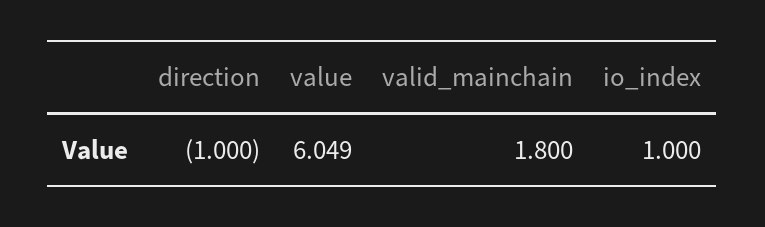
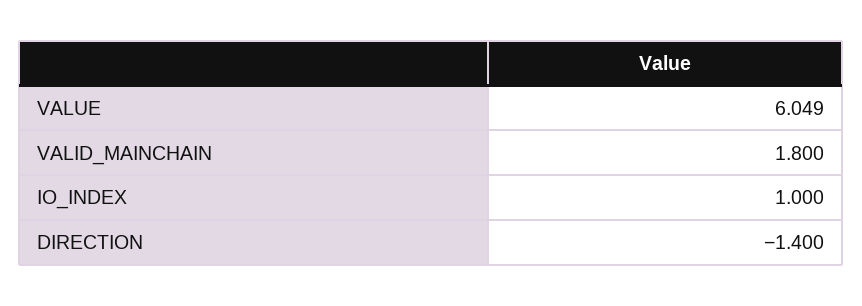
  {
-   "direction": -1,
+   "direction": -1.4,
    "value": 6.049,
    "valid_mainchain": 1.8,
    "io_index": 1
  }

